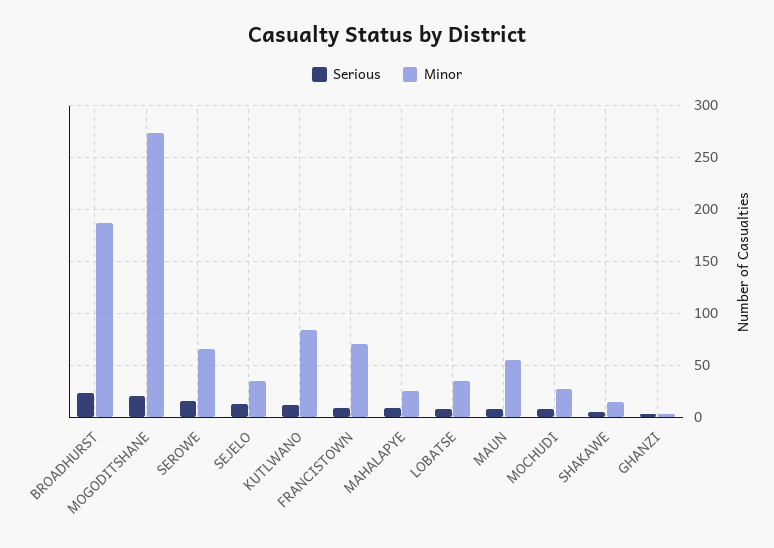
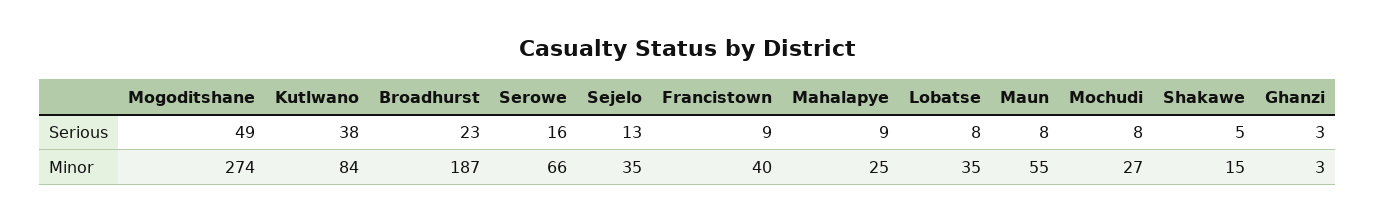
  {
    "Serious": {
      "BROADHURST": 23,
-     "MOGODITSHANE": 20,
+     "MOGODITSHANE": 49,
      "SEROWE": 16,
      "SEJELO": 13,
-     "KUTLWANO": 10,
+     "KUTLWANO": 38,
      "FRANCISTOWN": 9,
      "MAHALAPYE": 9,
      "LOBATSE": 8,
      "MAUN": 8,
      "MOCHUDI": 8,
      "SHAKAWE": 5,
      "GHANZI": 3
    },
    "Minor": {
      "BROADHURST": 187,
      "MOGODITSHANE": 274,
      "SEROWE": 66,
      "SEJELO": 35,
      "KUTLWANO": 84,
-     "FRANCISTOWN": 70,
+     "FRANCISTOWN": 40,
      "MAHALAPYE": 25,
      "LOBATSE": 35,
      "MAUN": 55,
      "MOCHUDI": 27,
      "SHAKAWE": 15,
      "GHANZI": 3
    }
  }

